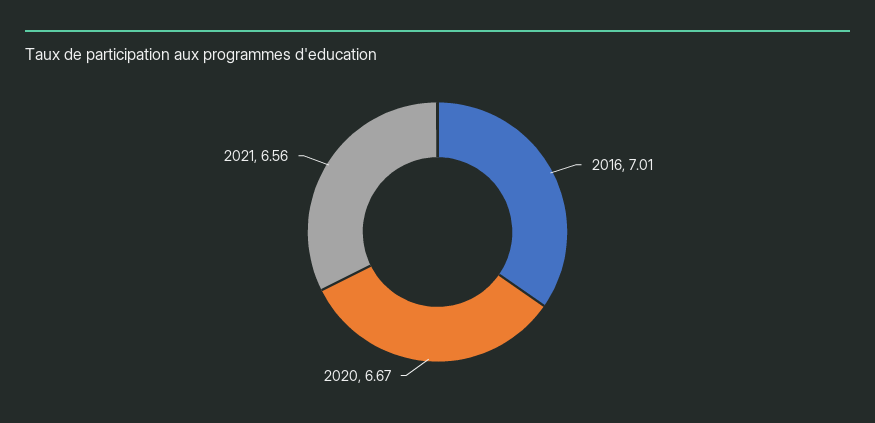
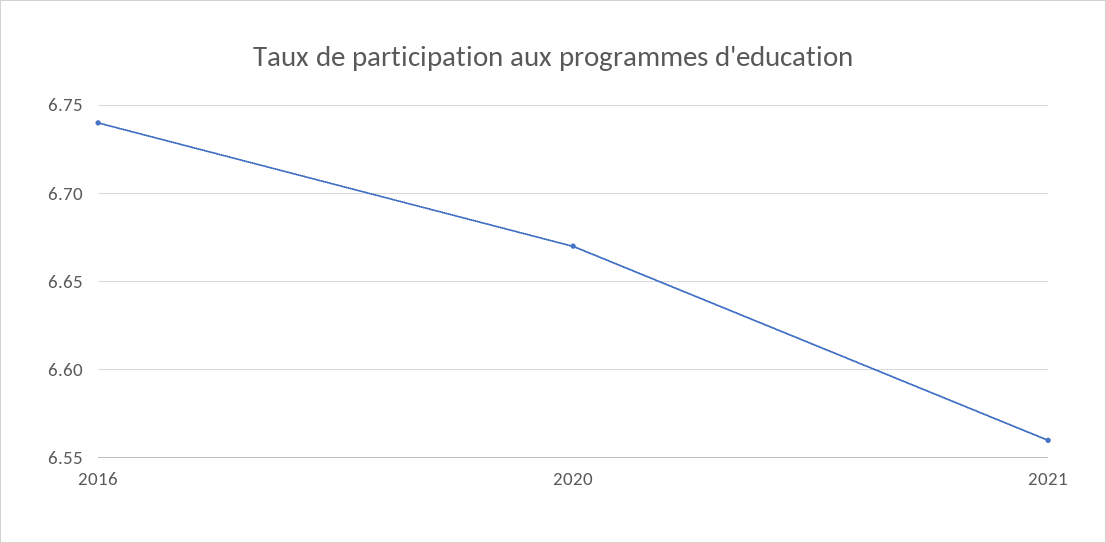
  {
-   "2016": 7.01,
+   "2016": 6.74,
    "2020": 6.67,
    "2021": 6.56
  }

